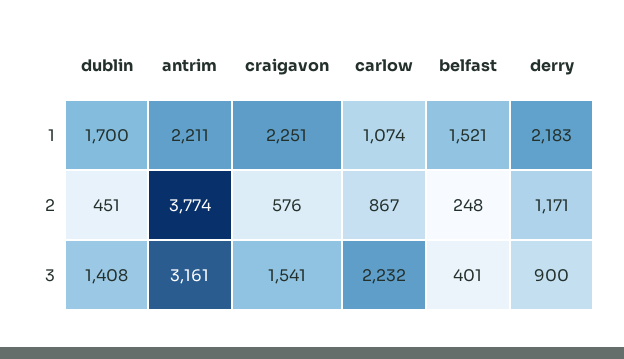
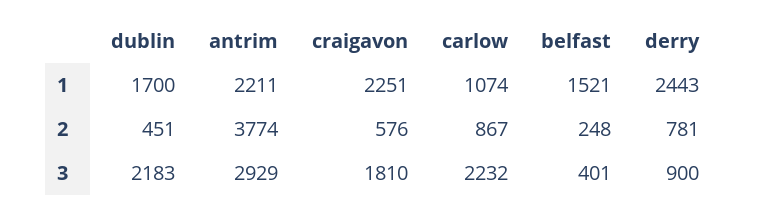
  {
    "dublin": {
      "1": 1700,
      "2": 451,
-     "3": 1408
+     "3": 2183
    },
    "antrim": {
      "1": 2211,
      "2": 3774,
-     "3": 3161
+     "3": 2929
    },
    "craigavon": {
      "1": 2251,
      "2": 576,
-     "3": 1541
+     "3": 1810
    },
    "carlow": {
      "1": 1074,
      "2": 867,
      "3": 2232
    },
    "belfast": {
      "1": 1521,
      "2": 248,
      "3": 401
    },
    "derry": {
-     "1": 2183,
+     "1": 2443,
-     "2": 1171,
+     "2": 781,
      "3": 900
    }
  }

